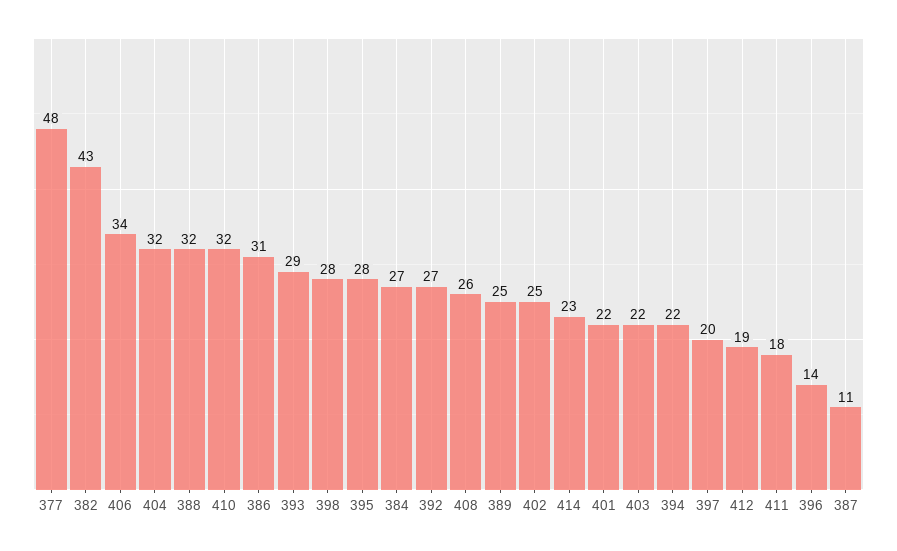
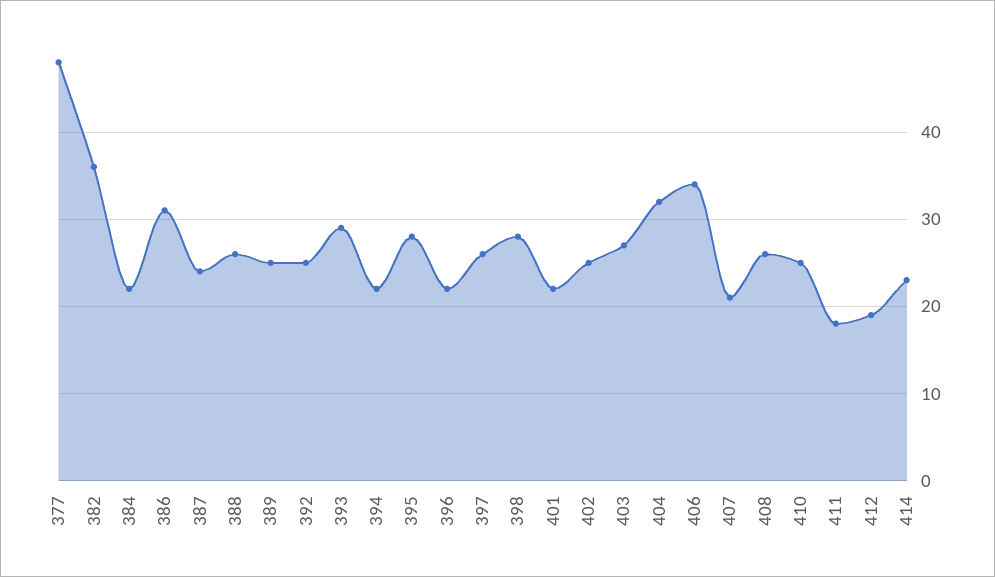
  {
    "377": 48,
-   "382": 43,
+   "382": 36,
    "406": 34,
    "404": 32,
-   "388": 32,
+   "388": 26,
-   "410": 32,
+   "410": 25,
    "386": 31,
    "393": 29,
    "398": 28,
    "395": 28,
-   "384": 27,
+   "384": 22,
-   "392": 27,
+   "392": 25,
    "408": 26,
    "389": 25,
    "402": 25,
    "414": 23,
    "401": 22,
-   "403": 22,
+   "403": 27,
    "394": 22,
-   "397": 20,
+   "397": 26,
    "412": 19,
    "411": 18,
-   "396": 14,
+   "396": 22,
-   "387": 11
+   "387": 24,
+   "407": 21
  }

